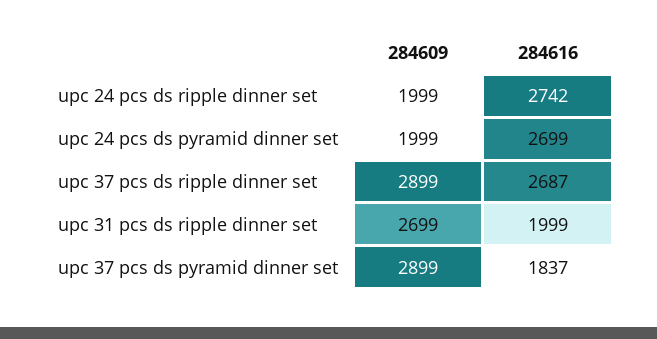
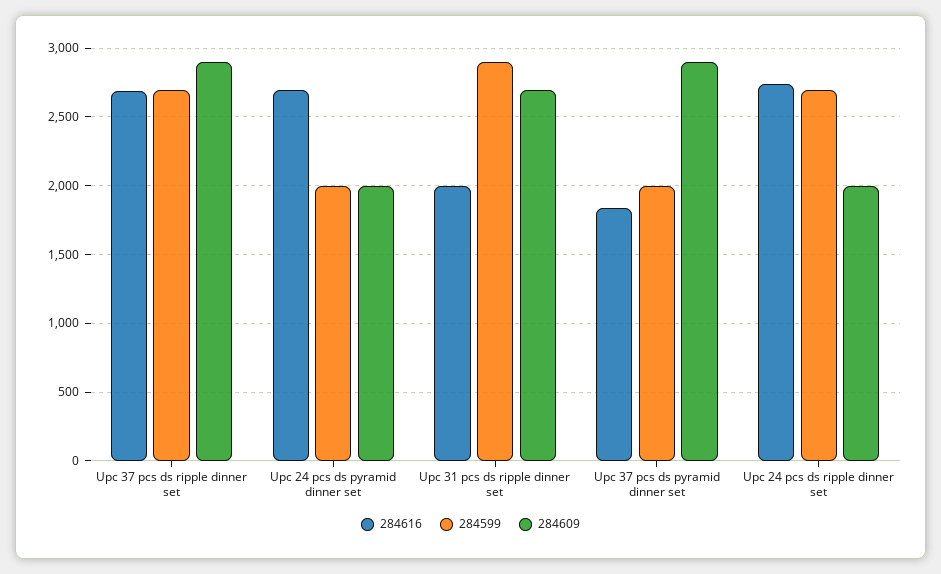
  {
    "284609": {
      "upc 24 pcs ds ripple dinner set": 1999,
      "upc 24 pcs ds pyramid dinner set": 1999,
      "upc 37 pcs ds ripple dinner set": 2899,
      "upc 31 pcs ds ripple dinner set": 2699,
      "upc 37 pcs ds pyramid dinner set": 2899
    },
    "284616": {
      "upc 24 pcs ds ripple dinner set": 2742,
      "upc 24 pcs ds pyramid dinner set": 2699,
      "upc 37 pcs ds ripple dinner set": 2687,
      "upc 31 pcs ds ripple dinner set": 1999,
      "upc 37 pcs ds pyramid dinner set": 1837
-   }
+   },
+   "284599": {
+     "upc 37 pcs ds ripple dinner set": 2700,
+     "upc 24 pcs ds pyramid dinner set": 2000,
+     "upc 31 pcs ds ripple dinner set": 2900,
+     "upc 37 pcs ds pyramid dinner set": 2000,
+     "upc 24 pcs ds ripple dinner set": 2700
+   }
  }

